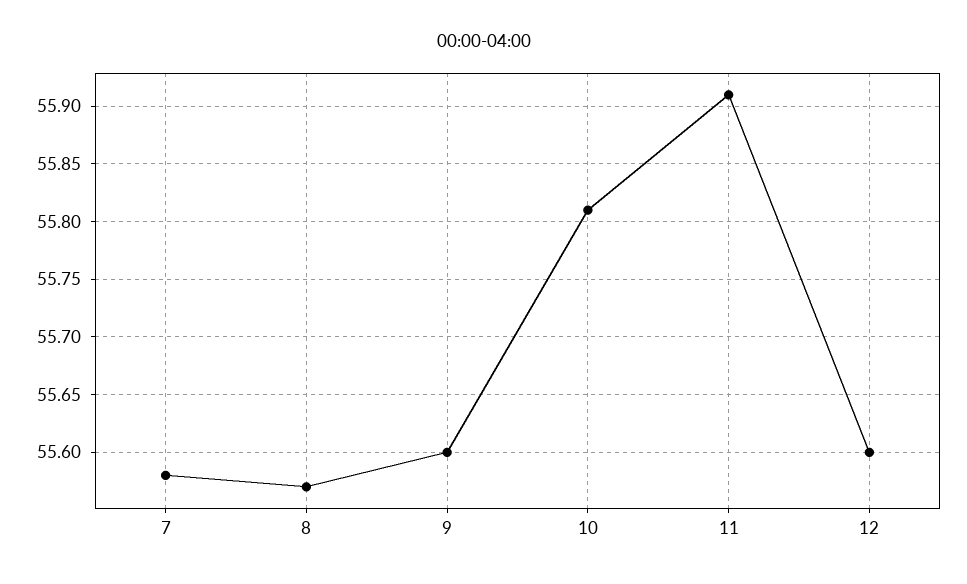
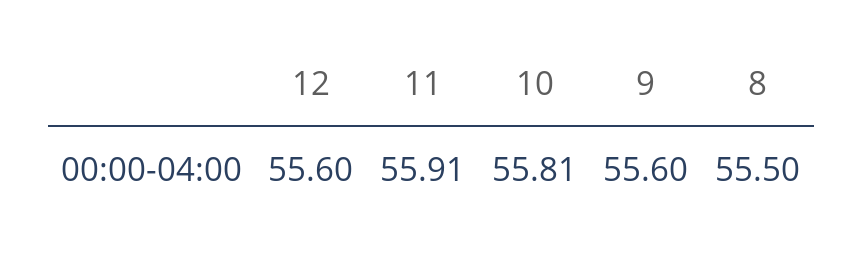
  {
-   "7": 55.58,
-   "8": 55.57,
+   "8": 55.5,
    "9": 55.6,
    "10": 55.81,
    "11": 55.91,
    "12": 55.6
  }

